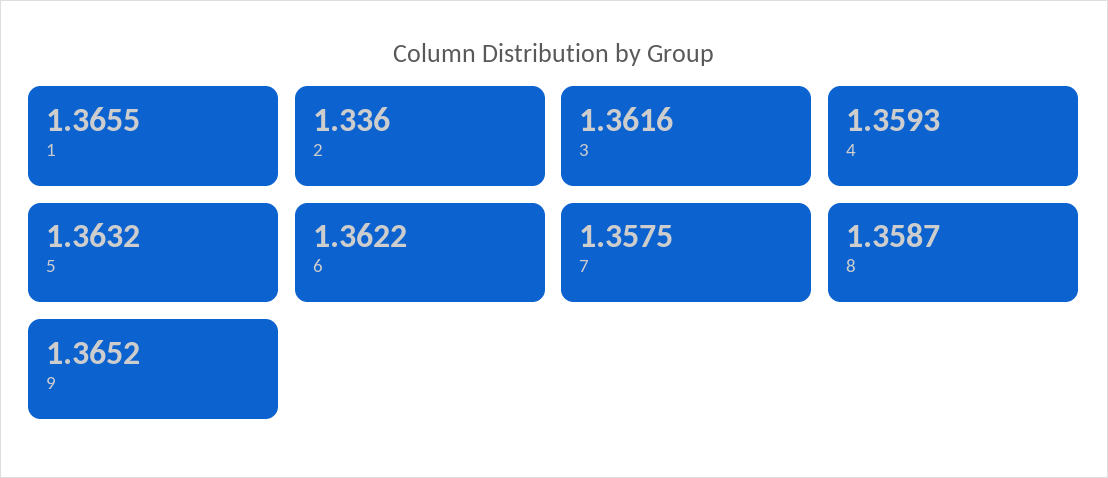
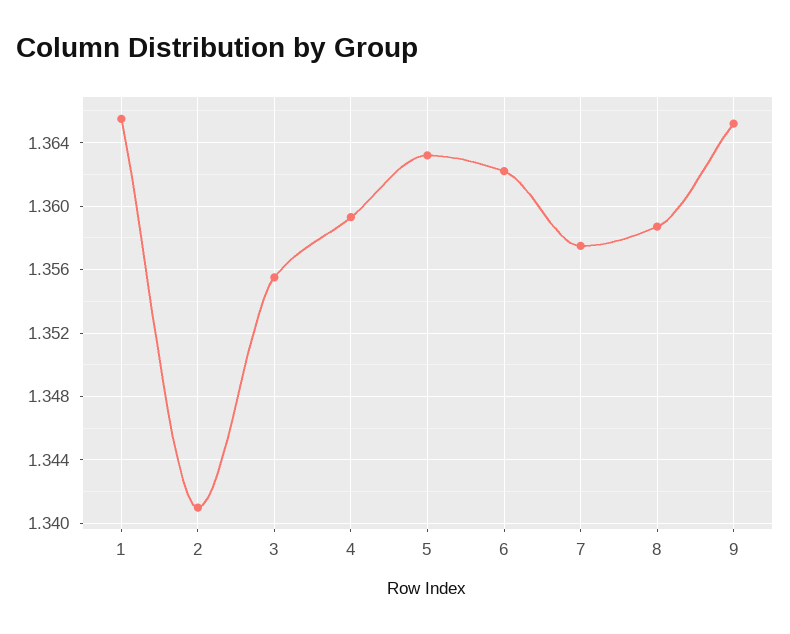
  {
    "1": 1.3655,
-   "2": 1.336,
+   "2": 1.341,
-   "3": 1.3616,
+   "3": 1.3555,
    "4": 1.3593,
    "5": 1.3632,
    "6": 1.3622,
    "7": 1.3575,
    "8": 1.3587,
    "9": 1.3652
  }

